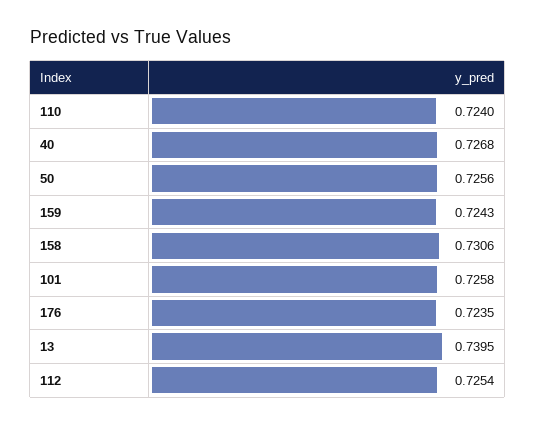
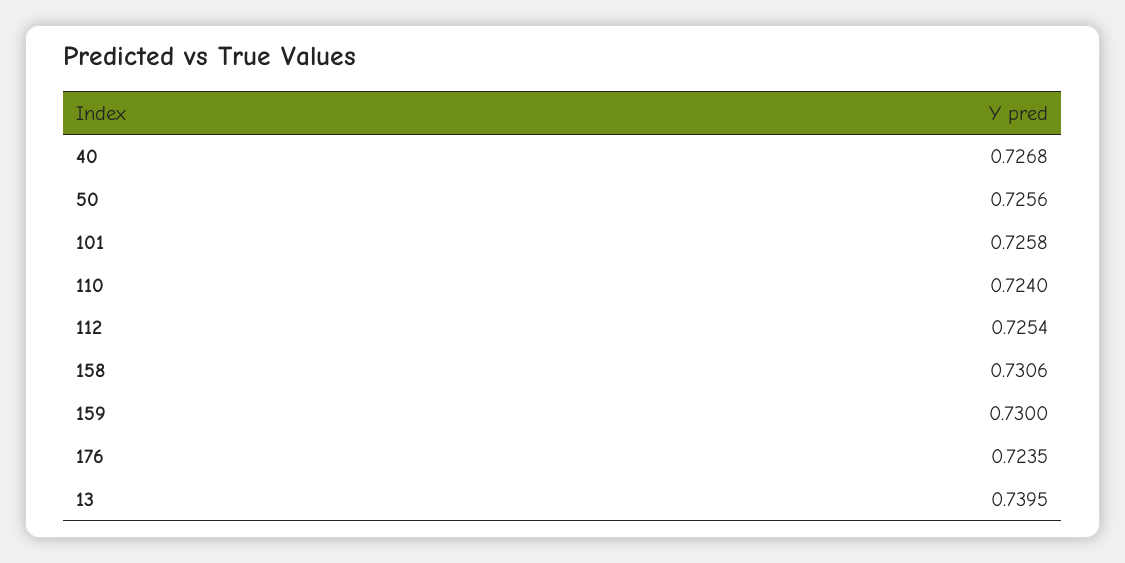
  {
    "110": 0.724,
    "40": 0.7268,
    "50": 0.7256,
-   "159": 0.7243,
+   "159": 0.73,
    "158": 0.7306,
    "101": 0.7258,
    "176": 0.7235,
    "13": 0.7395,
    "112": 0.7254
  }

